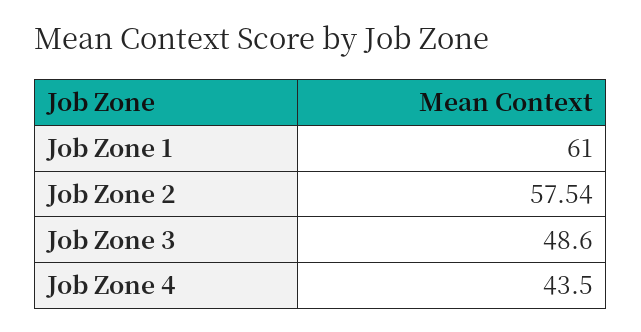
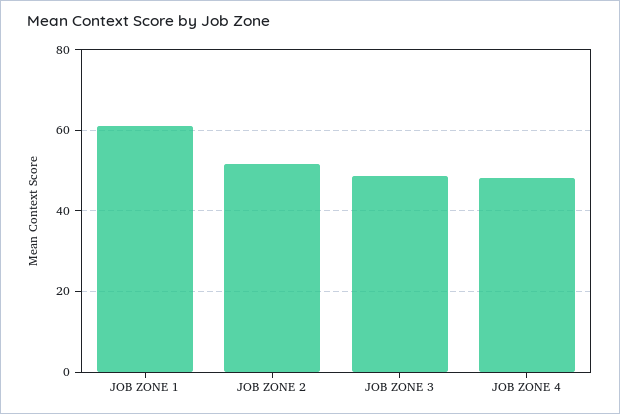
  {
    "Job Zone 1": 61,
-   "Job Zone 2": 57.54,
+   "Job Zone 2": 52,
    "Job Zone 3": 48.6,
-   "Job Zone 4": 43.5
+   "Job Zone 4": 48
  }

